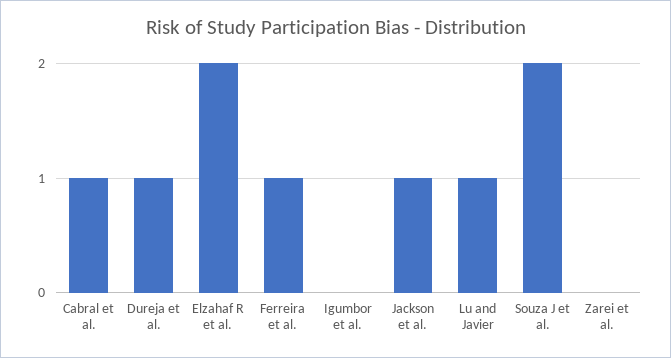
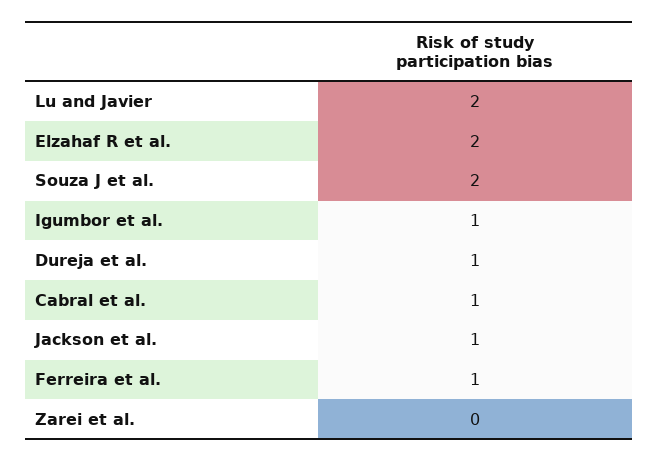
  {
    "Cabral et al.": 1,
    "Dureja et al.": 1,
    "Elzahaf R et al.": 2,
    "Ferreira et al.": 1,
-   "Igumbor et al.": 0,
+   "Igumbor et al.": 1,
    "Jackson et al.": 1,
-   "Lu and Javier": 1,
+   "Lu and Javier": 2,
    "Souza J et al.": 2,
    "Zarei et al.": 0
  }

